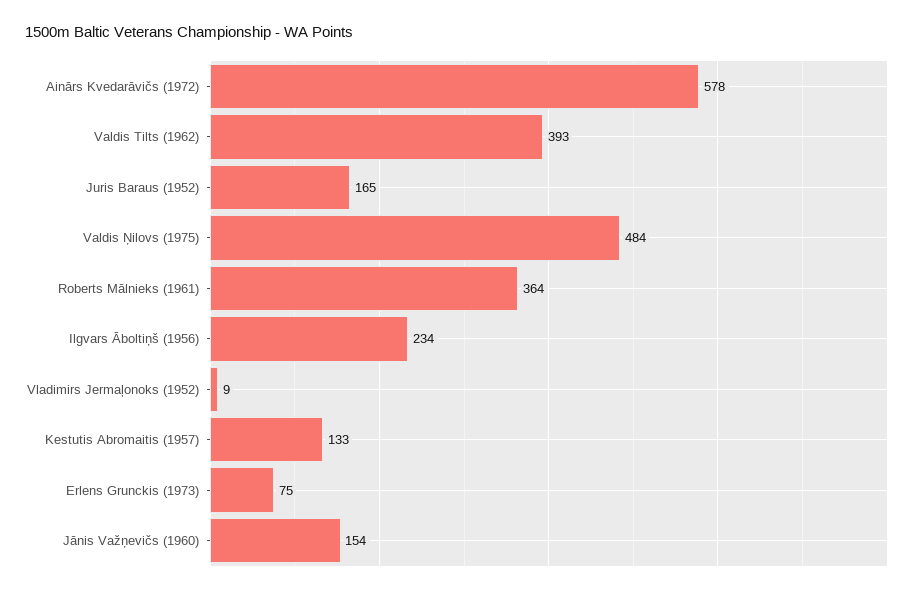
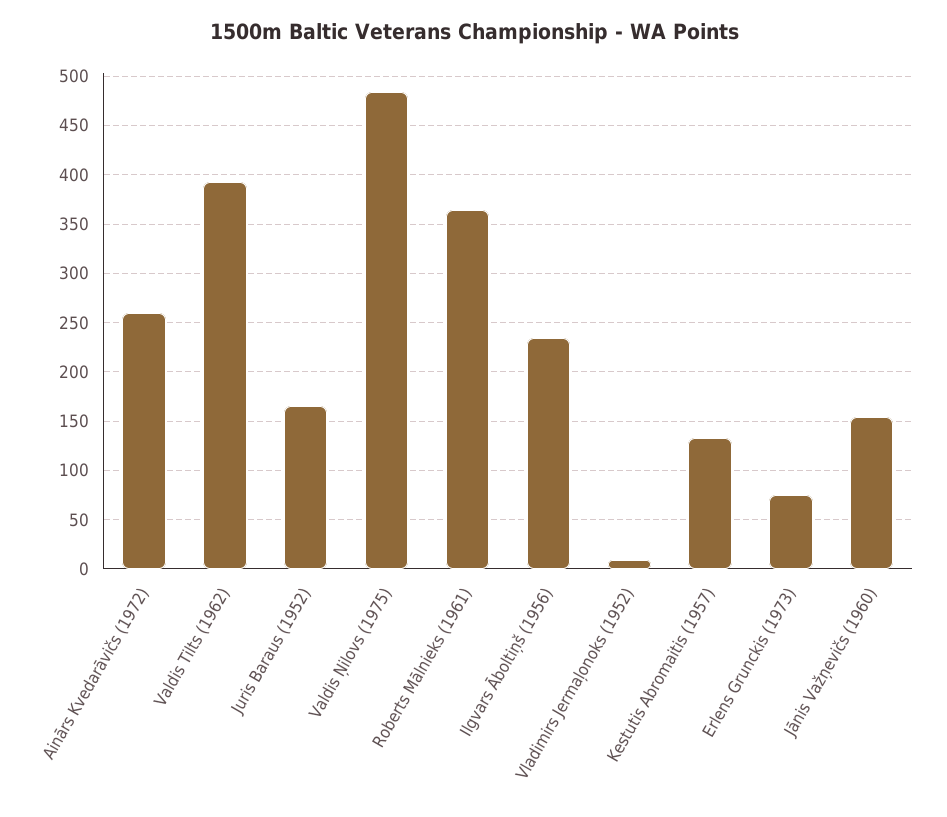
  {
-   "Ainārs Kvedarāvičs (1972)": 578,
+   "Ainārs Kvedarāvičs (1972)": 260,
    "Valdis Tilts (1962)": 393,
    "Juris Baraus (1952)": 165,
    "Valdis Ņilovs (1975)": 484,
    "Roberts Mālnieks (1961)": 364,
    "Ilgvars Āboltiņš (1956)": 234,
    "Vladimirs Jermaļonoks (1952)": 9,
    "Kestutis Abromaitis (1957)": 133,
    "Erlens Grunckis (1973)": 75,
    "Jānis Važņevičs (1960)": 154
  }

